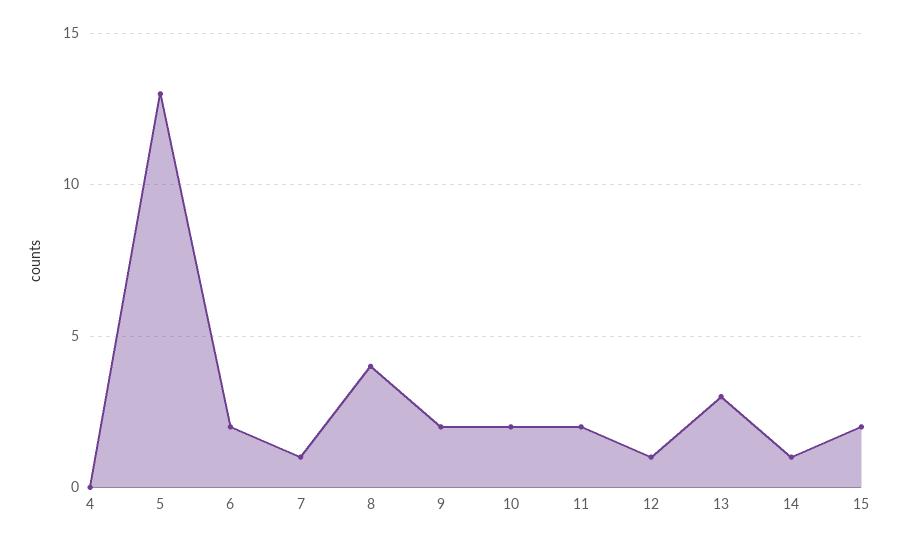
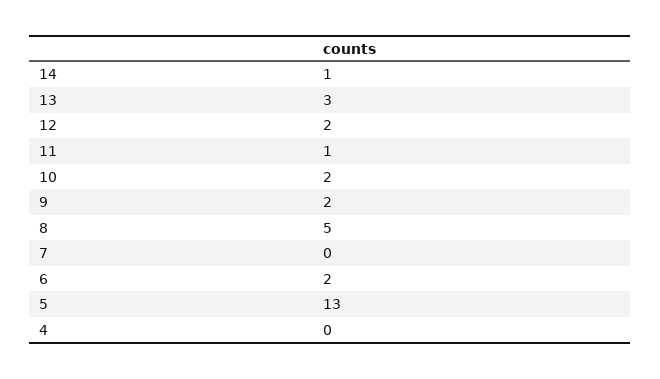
  {
    "4": 0,
    "5": 13,
    "6": 2,
-   "7": 1,
+   "7": 0,
-   "8": 4,
+   "8": 5,
    "9": 2,
    "10": 2,
-   "11": 2,
+   "11": 1,
-   "12": 1,
+   "12": 2,
    "13": 3,
-   "14": 1,
+   "14": 1
-   "15": 2
  }

